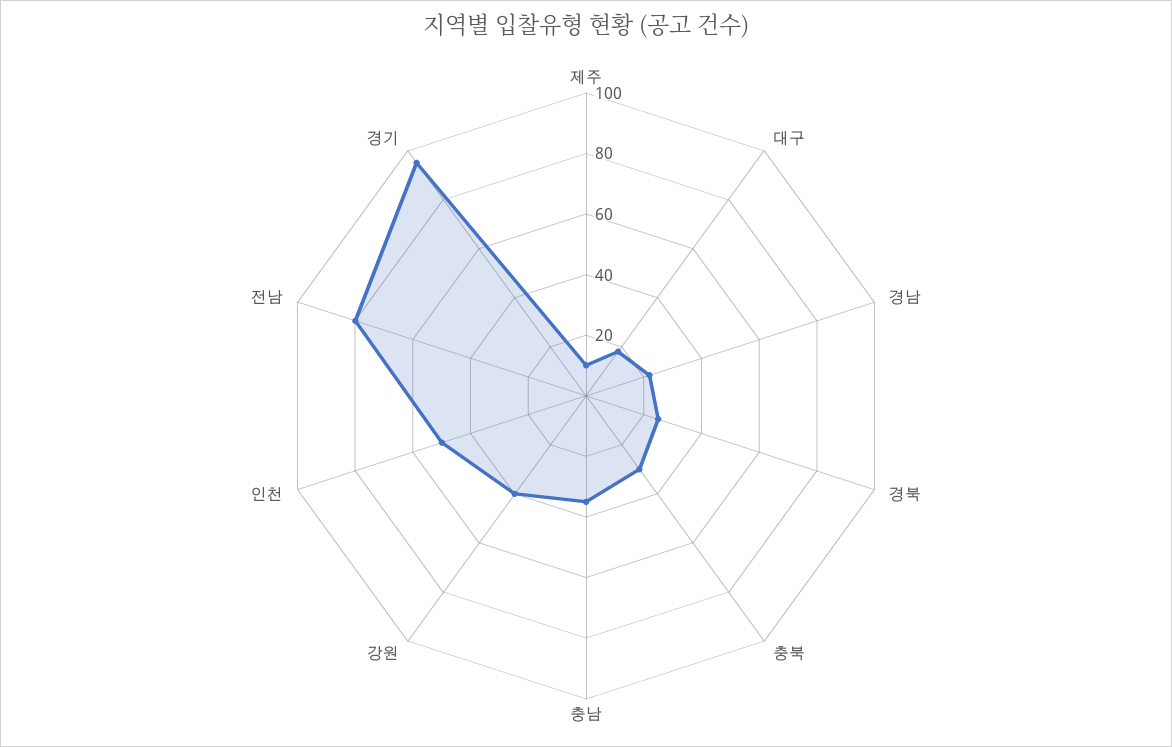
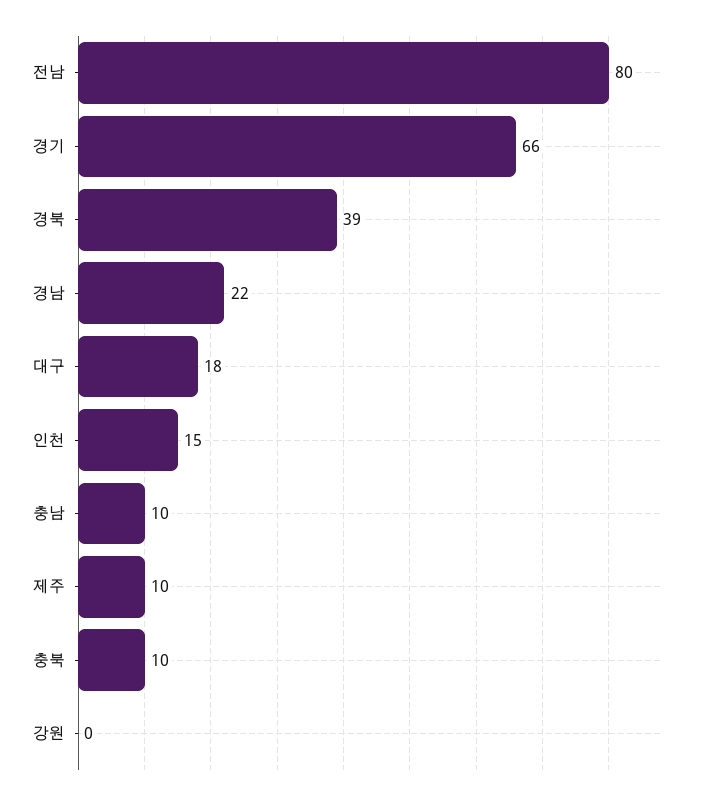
  {
    "제주": 10,
    "대구": 18,
    "경남": 22,
-   "경북": 25,
+   "경북": 39,
-   "충북": 30,
+   "충북": 10,
-   "충남": 35,
+   "충남": 10,
-   "강원": 40,
+   "강원": 0,
-   "인천": 50,
+   "인천": 15,
    "전남": 80,
-   "경기": 95
+   "경기": 66
  }

